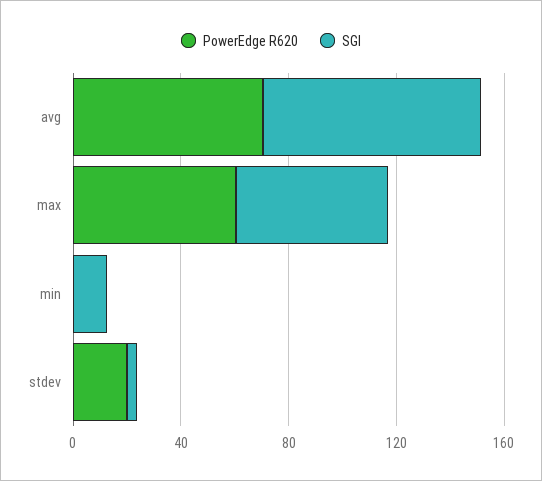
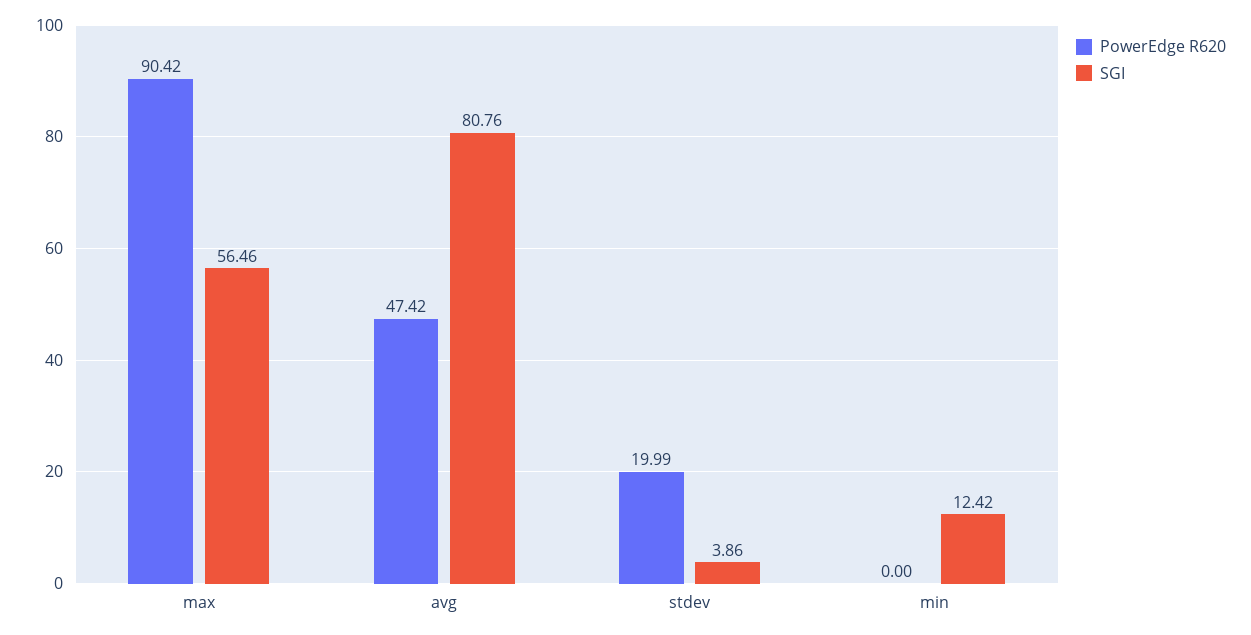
  {
    "PowerEdge R620": {
-     "avg": 70,
+     "avg": 47.42,
-     "max": 60,
+     "max": 90.42,
      "min": 0,
      "stdev": 19.99
    },
    "SGI": {
      "avg": 80.76,
      "max": 56.46,
      "min": 12.42,
      "stdev": 3.86
    }
  }

